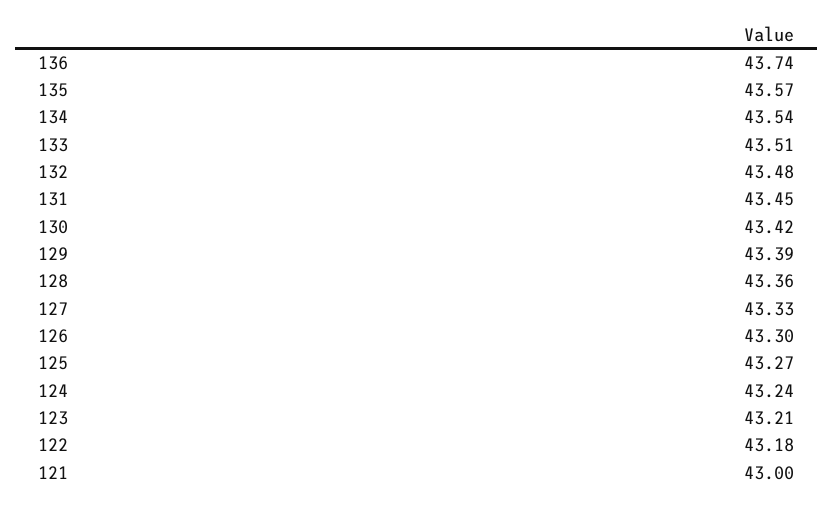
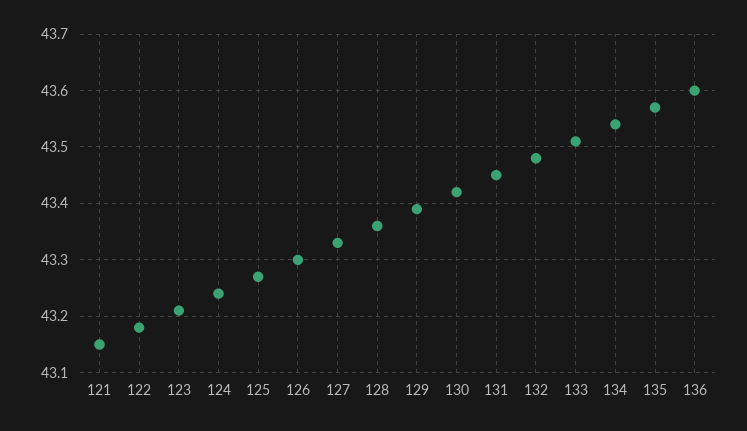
  {
-   "136": 43.74,
+   "136": 43.6,
    "135": 43.57,
    "134": 43.54,
    "133": 43.51,
    "132": 43.48,
    "131": 43.45,
    "130": 43.42,
    "129": 43.39,
    "128": 43.36,
    "127": 43.33,
    "126": 43.3,
    "125": 43.27,
    "124": 43.24,
    "123": 43.21,
    "122": 43.18,
-   "121": 43
+   "121": 43.15
  }

